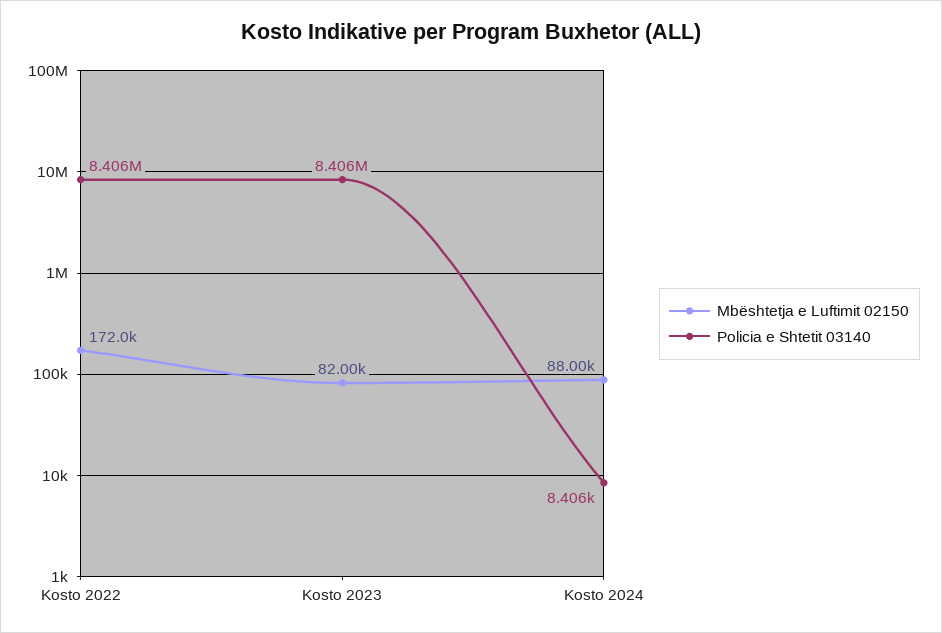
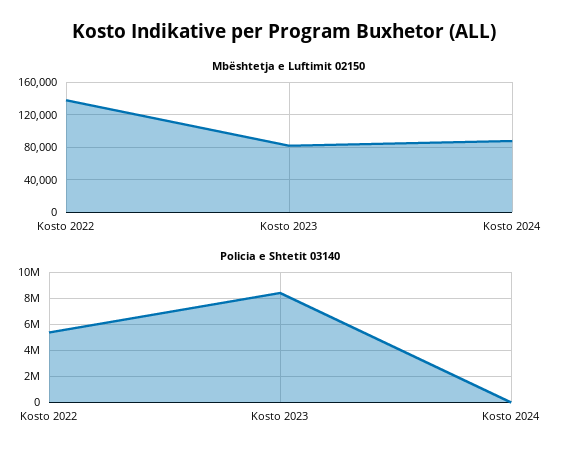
  {
    "Mbështetja e Luftimit 02150": {
-     "Kosto 2022": 172000,
+     "Kosto 2022": 140000,
      "Kosto 2023": 82000,
      "Kosto 2024": 88000
    },
    "Policia e Shtetit 03140": {
-     "Kosto 2022": 8406000,
+     "Kosto 2022": 5500000,
      "Kosto 2023": 8406000,
      "Kosto 2024": 8406
    }
  }

